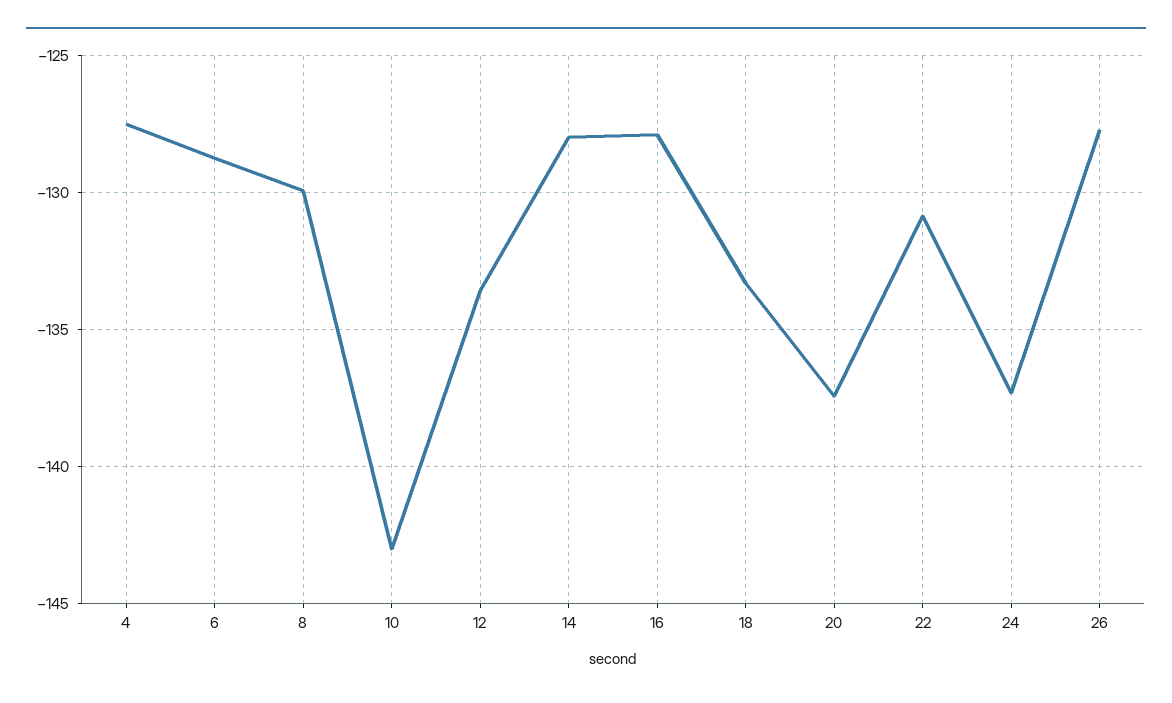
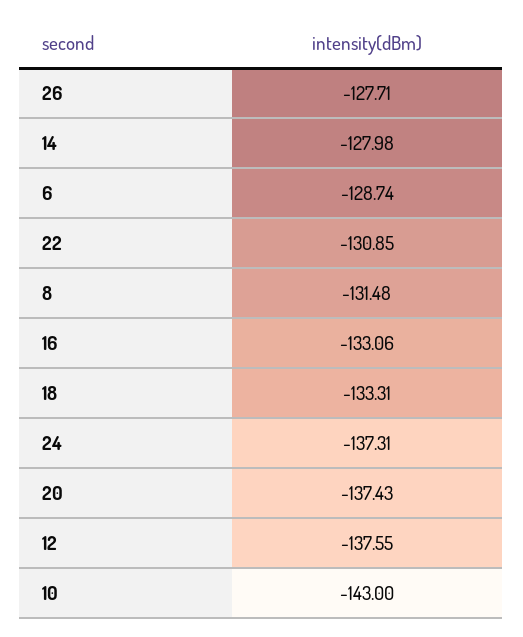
  {
-   "4": -127.5,
    "6": -128.74,
-   "8": -130,
+   "8": -131.48,
    "10": -143,
-   "12": -133.5,
+   "12": -137.55,
    "14": -127.98,
-   "16": -128,
+   "16": -133.06,
    "18": -133.31,
    "20": -137.43,
    "22": -130.85,
    "24": -137.31,
    "26": -127.71
  }

